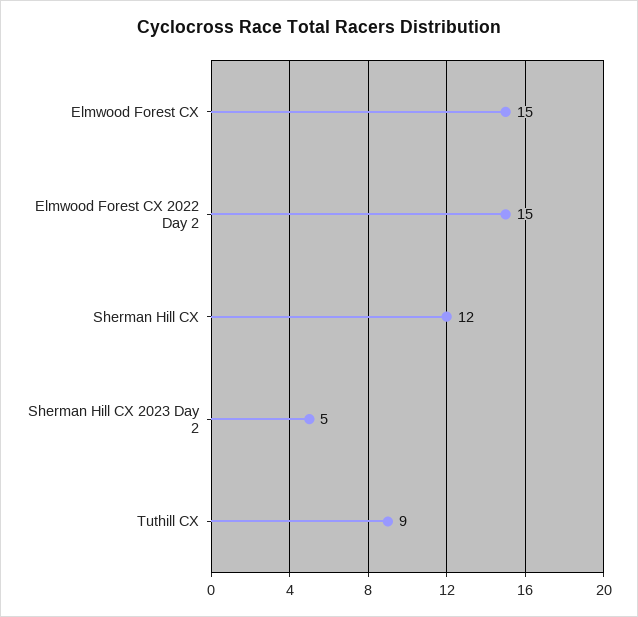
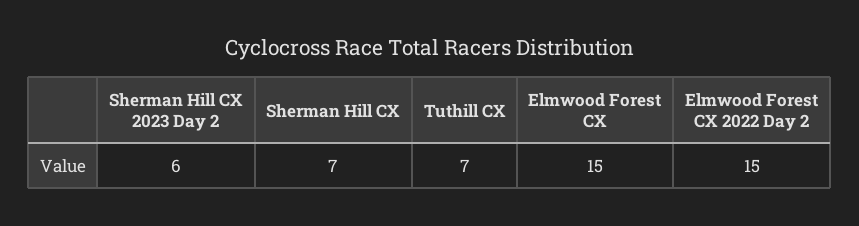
  {
    "Elmwood Forest CX": 15,
    "Elmwood Forest CX 2022 Day 2": 15,
-   "Sherman Hill CX": 12,
+   "Sherman Hill CX": 7,
-   "Sherman Hill CX 2023 Day 2": 5,
+   "Sherman Hill CX 2023 Day 2": 6,
-   "Tuthill CX": 9
+   "Tuthill CX": 7
  }

